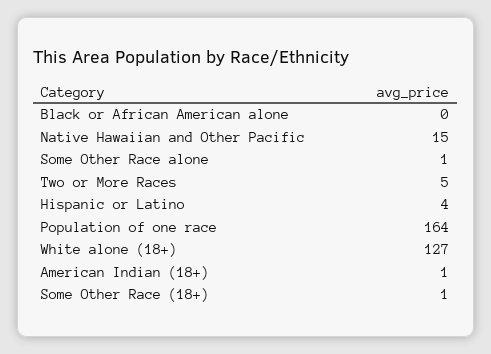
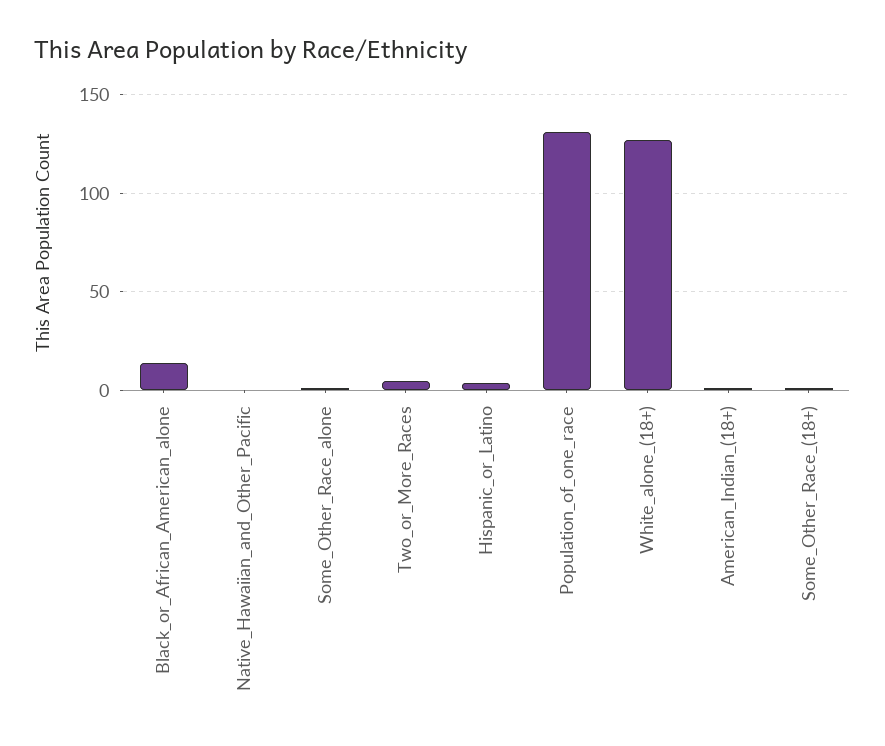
  {
-   "Black or African American alone": 0,
+   "Black or African American alone": 15,
-   "Native Hawaiian and Other Pacific": 15,
+   "Native Hawaiian and Other Pacific": 0,
    "Some Other Race alone": 1,
    "Two or More Races": 5,
    "Hispanic or Latino": 4,
-   "Population of one race": 164,
+   "Population of one race": 130,
    "White alone (18+)": 127,
    "American Indian (18+)": 1,
    "Some Other Race (18+)": 1
  }

